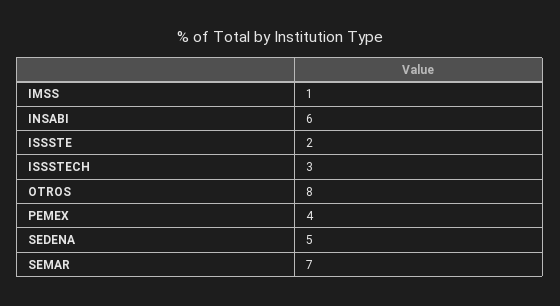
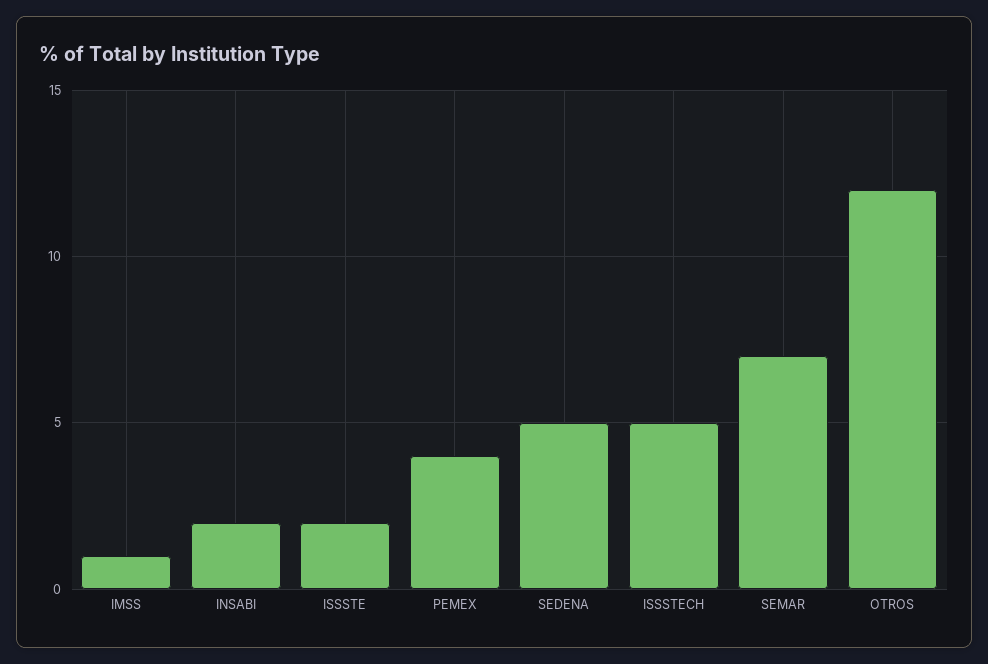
  {
    "IMSS": 1,
-   "INSABI": 6,
+   "INSABI": 2,
    "ISSSTE": 2,
-   "ISSSTECH": 3,
+   "ISSSTECH": 5,
-   "OTROS": 8,
+   "OTROS": 12,
    "PEMEX": 4,
    "SEDENA": 5,
    "SEMAR": 7
  }

